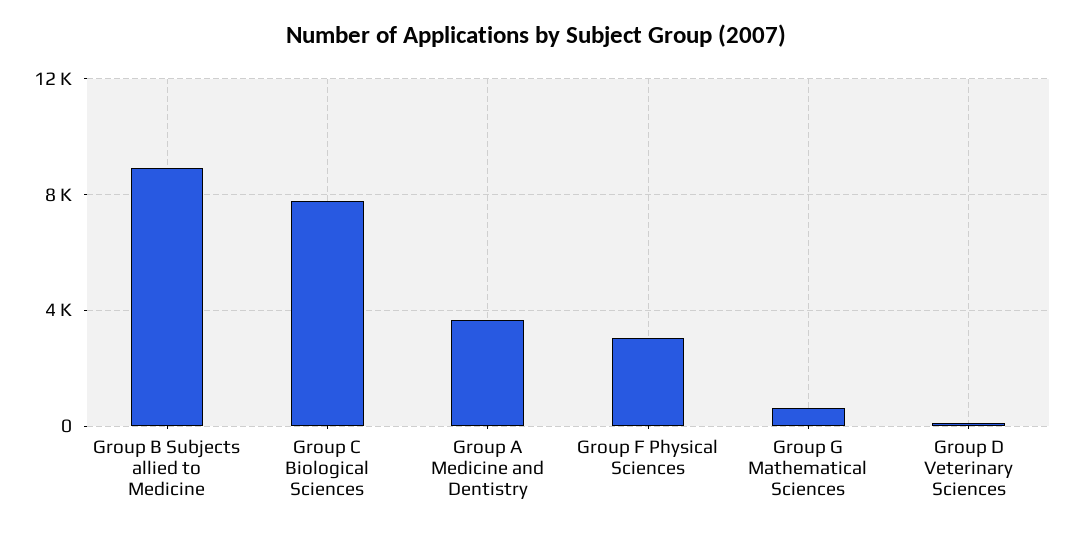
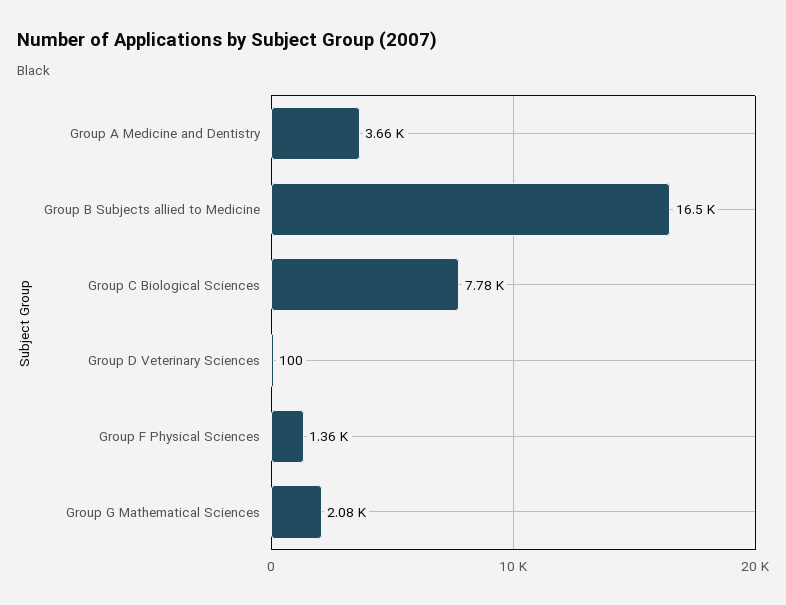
  {
-   "Group B Subjects allied to Medicine": 9000,
+   "Group B Subjects allied to Medicine": 16500,
    "Group C Biological Sciences": 7780,
    "Group A Medicine and Dentistry": 3660,
-   "Group F Physical Sciences": 3000,
+   "Group F Physical Sciences": 1360,
-   "Group G Mathematical Sciences": 500,
+   "Group G Mathematical Sciences": 2080,
    "Group D Veterinary Sciences": 100
  }

